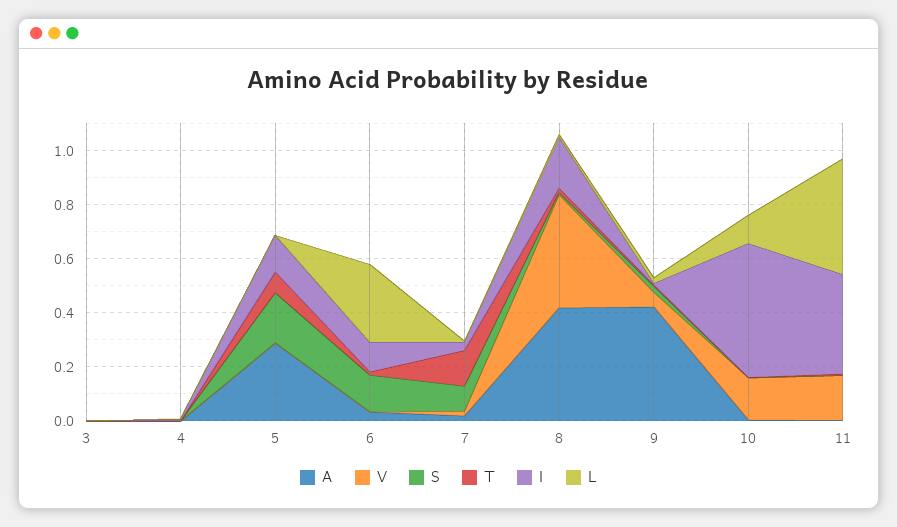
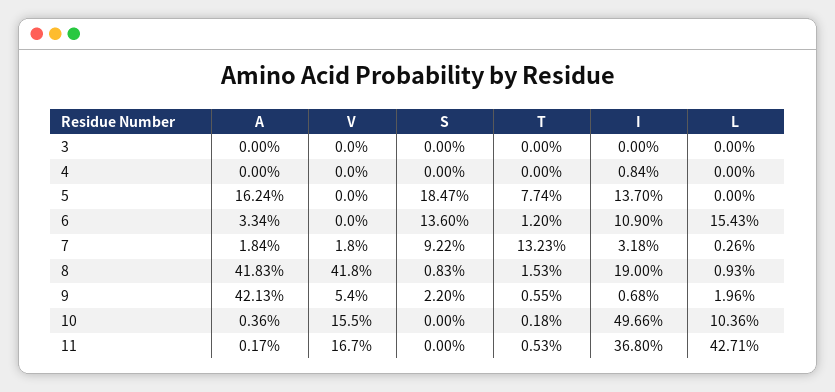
  {
    "A": {
      "3": 0,
      "4": 0,
-     "5": 0.3,
+     "5": 0.1624,
      "6": 0.0334,
      "7": 0.0184,
      "8": 0.4183,
      "9": 0.4213,
      "10": 0.0036,
      "11": 0.0017
    },
    "V": {
      "3": 0,
      "4": 0,
      "5": 0,
      "6": 0,
      "7": 0.018,
      "8": 0.418,
      "9": 0.054,
      "10": 0.155,
      "11": 0.167
    },
    "S": {
      "3": 0,
      "4": 0,
      "5": 0.1847,
      "6": 0.136,
      "7": 0.0922,
      "8": 0.0083,
      "9": 0.022,
      "10": 0,
      "11": 0
    },
    "T": {
      "3": 0,
      "4": 0,
      "5": 0.0774,
      "6": 0.012,
      "7": 0.1323,
      "8": 0.0153,
      "9": 0.0055,
      "10": 0.0018,
      "11": 0.0053
    },
    "I": {
      "3": 0,
      "4": 0.0084,
      "5": 0.137,
      "6": 0.109,
      "7": 0.0318,
      "8": 0.19,
      "9": 0.0068,
      "10": 0.4966,
      "11": 0.368
    },
    "L": {
      "3": 0,
      "4": 0,
      "5": 0,
-     "6": 0.3,
+     "6": 0.1543,
      "7": 0.0026,
      "8": 0.0093,
      "9": 0.0196,
      "10": 0.1036,
      "11": 0.4271
    }
  }

